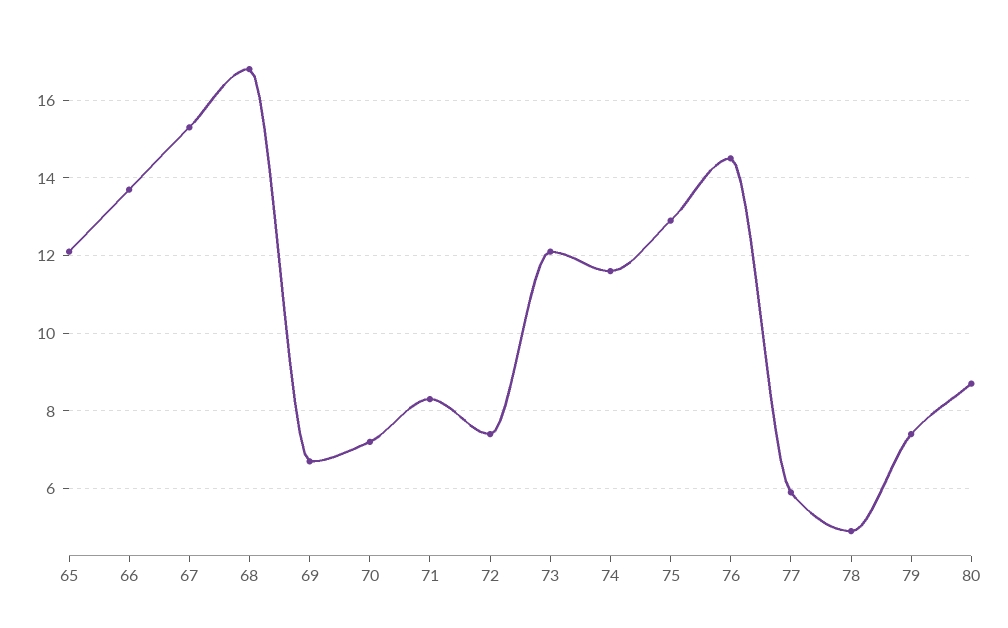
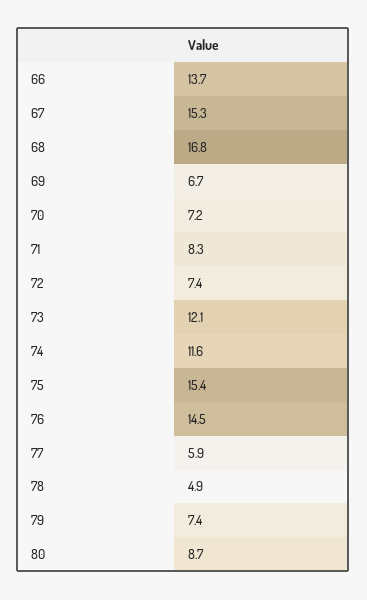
  {
-   "65": 12,
    "66": 13.7,
    "67": 15.3,
    "68": 16.8,
    "69": 6.7,
    "70": 7.2,
    "71": 8.3,
    "72": 7.4,
    "73": 12.1,
    "74": 11.6,
-   "75": 13,
+   "75": 15.4,
    "76": 14.5,
    "77": 5.9,
    "78": 4.9,
    "79": 7.4,
    "80": 8.7
  }

